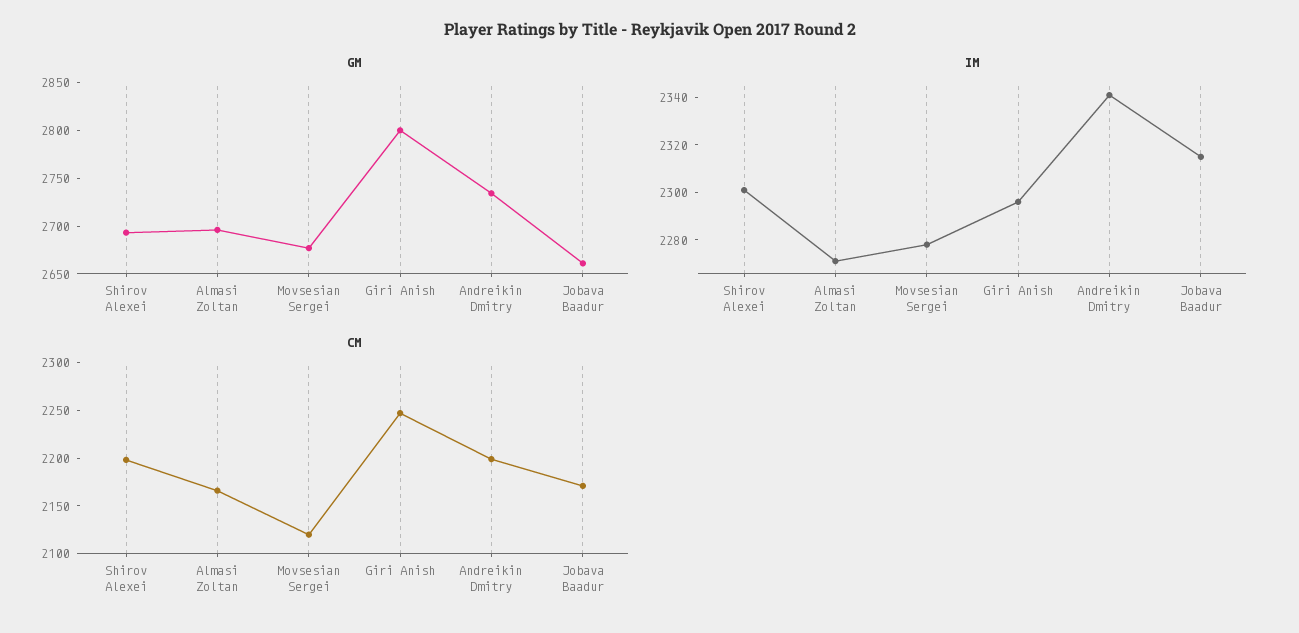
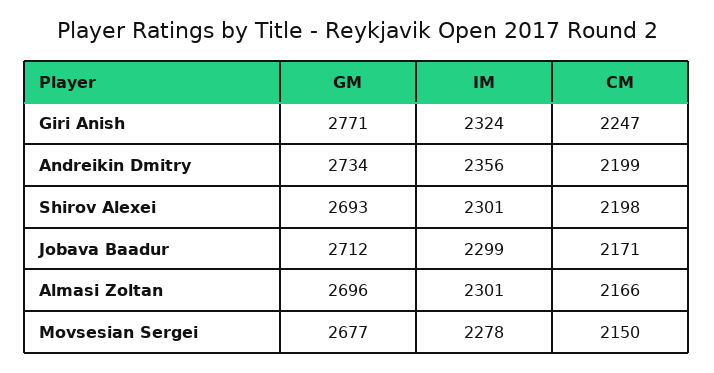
  {
    "GM": {
      "Shirov Alexei": 2693,
      "Almasi Zoltan": 2696,
      "Movsesian Sergei": 2677,
-     "Giri Anish": 2800,
+     "Giri Anish": 2771,
      "Andreikin Dmitry": 2734,
-     "Jobava Baadur": 2660
+     "Jobava Baadur": 2712
    },
    "IM": {
      "Shirov Alexei": 2301,
-     "Almasi Zoltan": 2270,
+     "Almasi Zoltan": 2301,
      "Movsesian Sergei": 2278,
-     "Giri Anish": 2295,
+     "Giri Anish": 2324,
-     "Andreikin Dmitry": 2340,
+     "Andreikin Dmitry": 2356,
-     "Jobava Baadur": 2315
+     "Jobava Baadur": 2299
    },
    "CM": {
      "Shirov Alexei": 2198,
      "Almasi Zoltan": 2166,
-     "Movsesian Sergei": 2120,
+     "Movsesian Sergei": 2150,
      "Giri Anish": 2247,
      "Andreikin Dmitry": 2199,
      "Jobava Baadur": 2171
    }
  }

